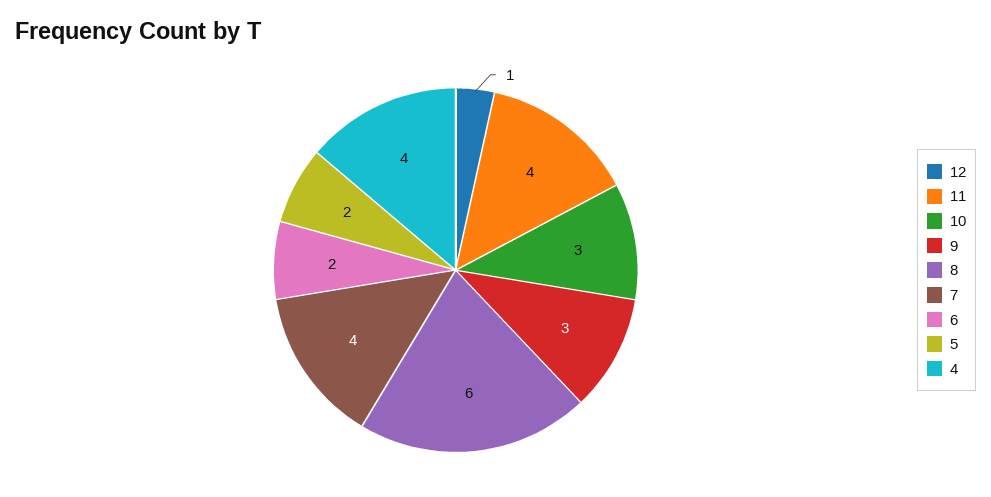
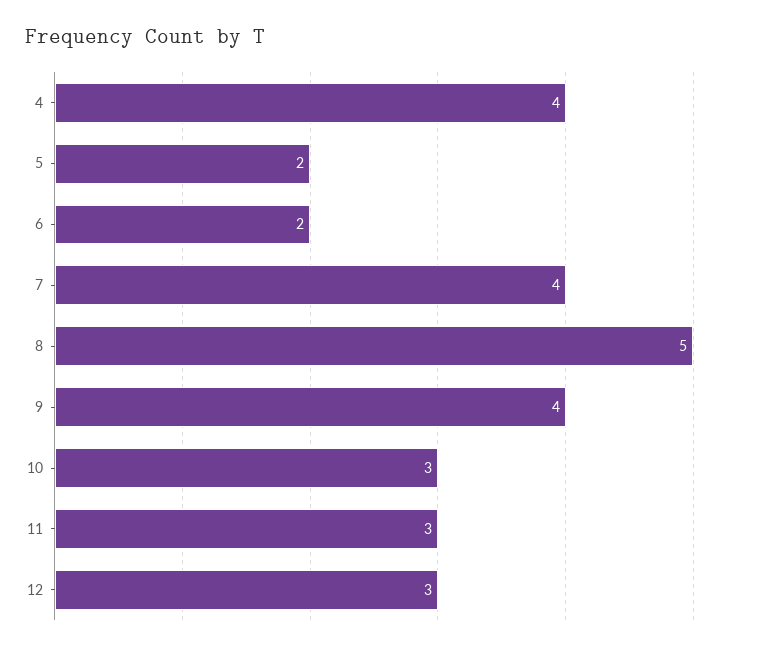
  {
-   "12": 1,
+   "12": 3,
-   "11": 4,
+   "11": 3,
    "10": 3,
-   "9": 3,
+   "9": 4,
-   "8": 6,
+   "8": 5,
    "7": 4,
    "6": 2,
    "5": 2,
    "4": 4
  }

